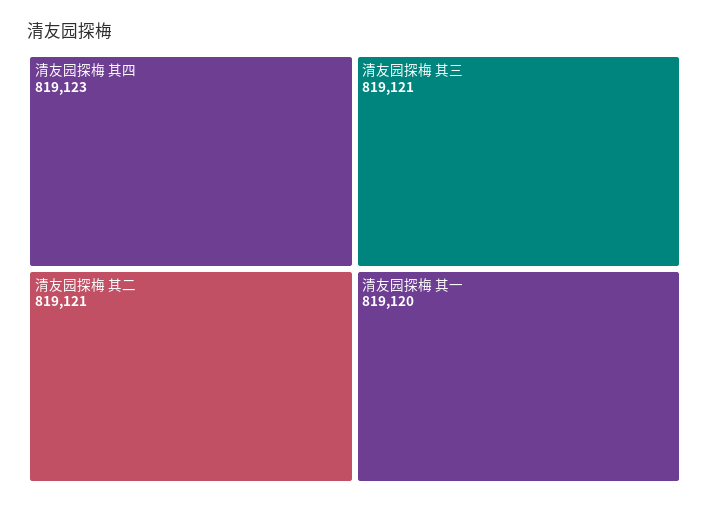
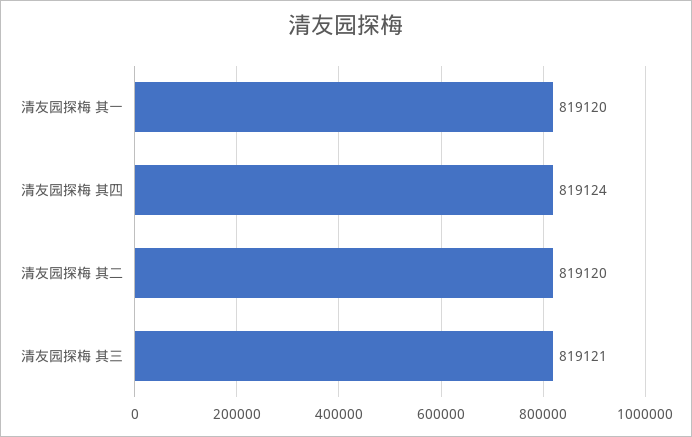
  {
-   "清友园探梅 其四": 819123,
+   "清友园探梅 其四": 819124,
-   "清友园探梅 其二": 819121,
+   "清友园探梅 其二": 819120,
    "清友园探梅 其三": 819121,
    "清友园探梅 其一": 819120
  }

